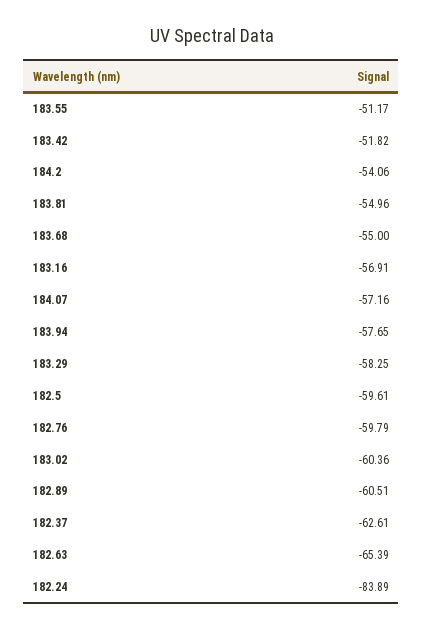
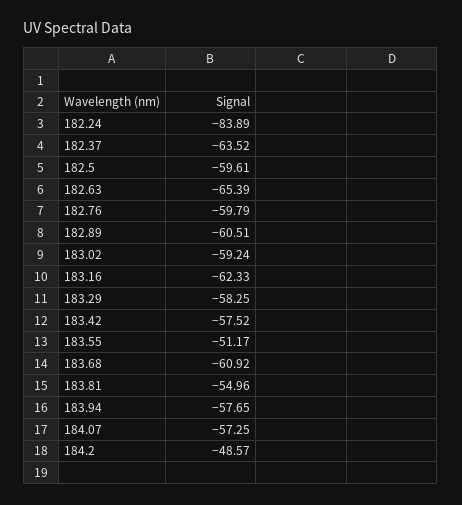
  {
    "183.55": -51.17,
-   "183.42": -51.82,
+   "183.42": -57.52,
-   "184.2": -54.06,
+   "184.2": -48.57,
    "183.81": -54.96,
-   "183.68": -55,
+   "183.68": -60.92,
-   "183.16": -56.91,
+   "183.16": -62.33,
-   "184.07": -57.16,
+   "184.07": -57.25,
    "183.94": -57.65,
    "183.29": -58.25,
    "182.5": -59.61,
    "182.76": -59.79,
-   "183.02": -60.36,
+   "183.02": -59.24,
    "182.89": -60.51,
-   "182.37": -62.61,
+   "182.37": -63.52,
    "182.63": -65.39,
    "182.24": -83.89
  }

